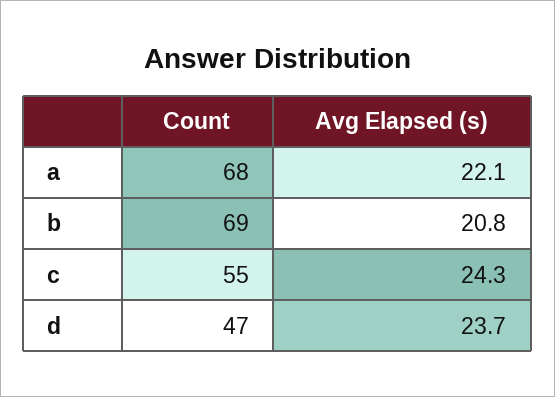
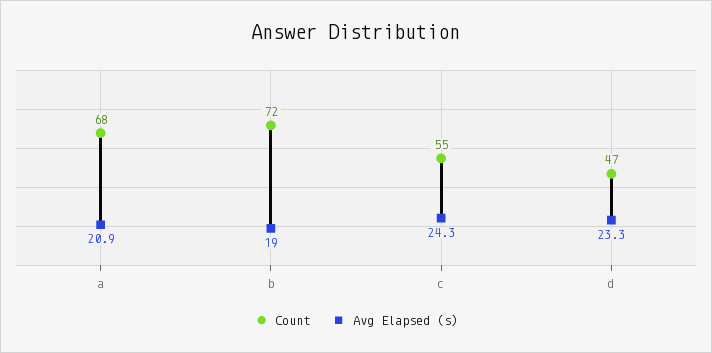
  {
    "Count": {
      "a": 68,
-     "b": 69,
+     "b": 72,
      "c": 55,
      "d": 47
    },
    "Avg Elapsed (s)": {
-     "a": 22.1,
+     "a": 20.9,
-     "b": 20.8,
+     "b": 19,
      "c": 24.3,
-     "d": 23.7
+     "d": 23.3
    }
  }

